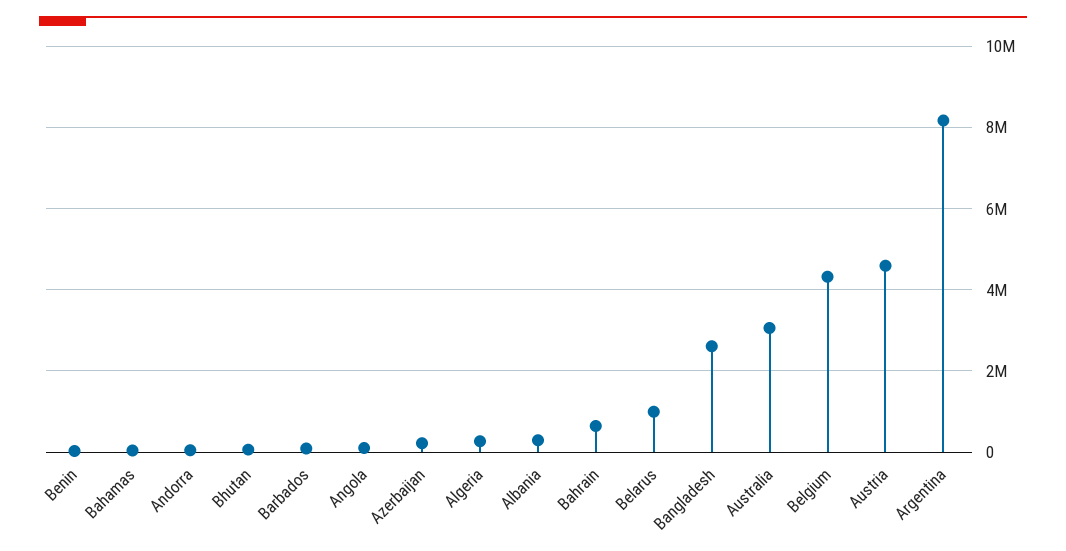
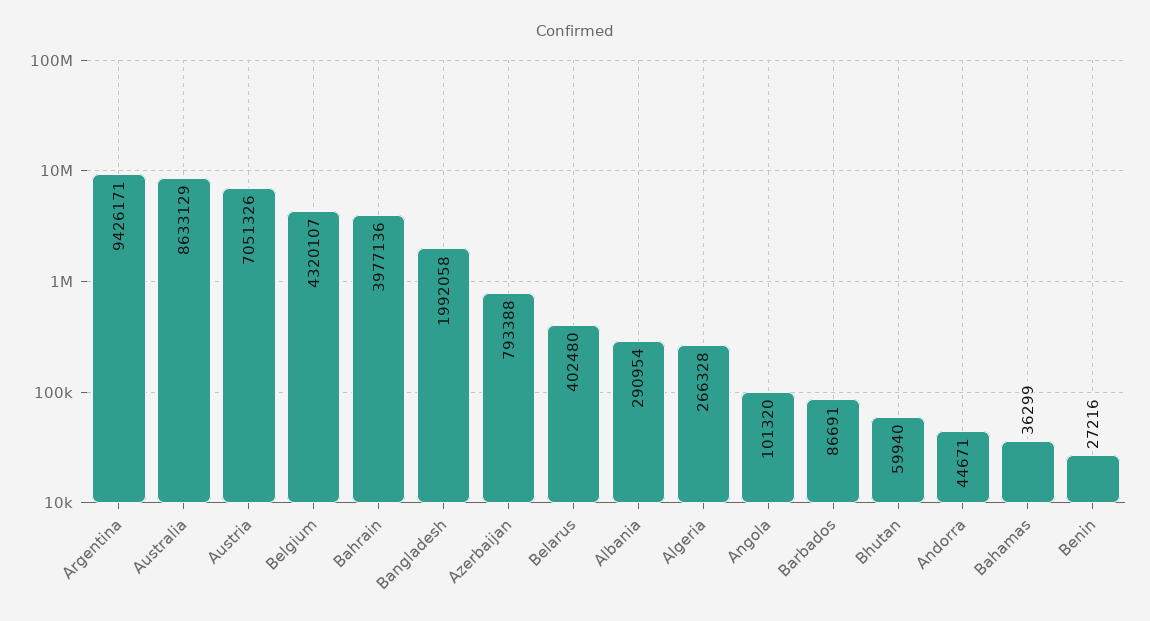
  {
    "Benin": 27216,
    "Bahamas": 36299,
    "Andorra": 44671,
    "Bhutan": 59940,
    "Barbados": 86691,
    "Angola": 101320,
-   "Azerbaijan": 200000,
+   "Azerbaijan": 793388,
    "Algeria": 266328,
    "Albania": 290954,
-   "Bahrain": 600000,
+   "Bahrain": 3977136,
-   "Belarus": 1000000,
+   "Belarus": 402480,
-   "Bangladesh": 2600000,
+   "Bangladesh": 1992058,
-   "Australia": 3000000,
+   "Australia": 8633129,
    "Belgium": 4320107,
-   "Austria": 4600000,
+   "Austria": 7051326,
-   "Argentina": 8200000
+   "Argentina": 9426171
  }

